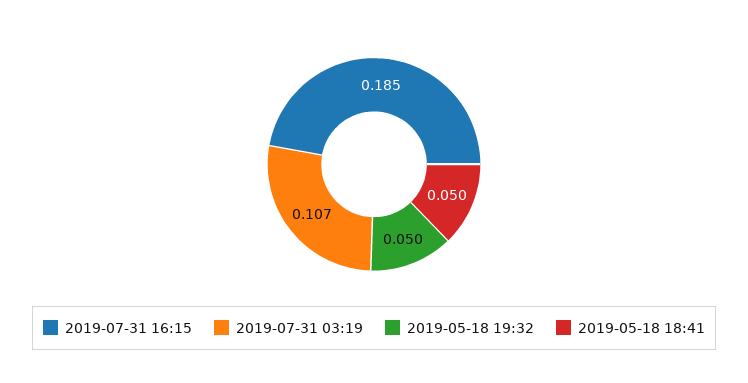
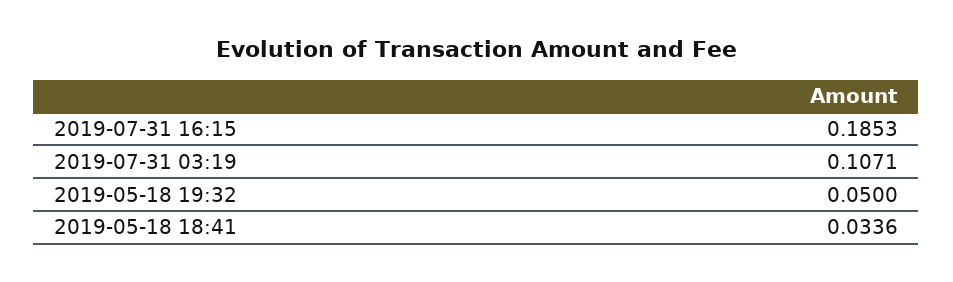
  {
    "2019-07-31 16:15": 0.1853,
    "2019-07-31 03:19": 0.1071,
    "2019-05-18 19:32": 0.05,
-   "2019-05-18 18:41": 0.05
+   "2019-05-18 18:41": 0.0336
  }

